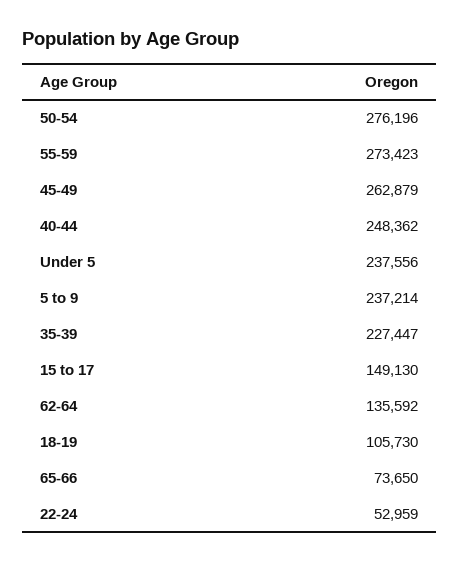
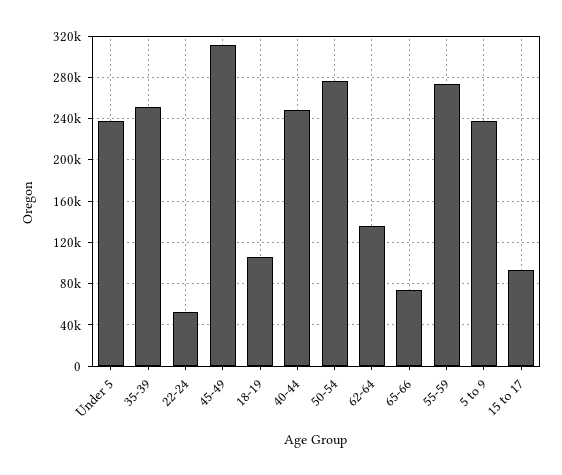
  {
    "50-54": 276196,
    "55-59": 273423,
-   "45-49": 262879,
+   "45-49": 310000,
    "40-44": 248362,
    "Under 5": 237556,
    "5 to 9": 237214,
-   "35-39": 227447,
+   "35-39": 250000,
-   "15 to 17": 149130,
+   "15 to 17": 90000,
    "62-64": 135592,
    "18-19": 105730,
    "65-66": 73650,
    "22-24": 52959
  }

